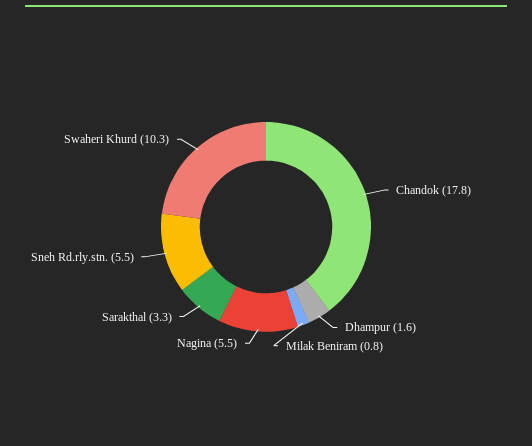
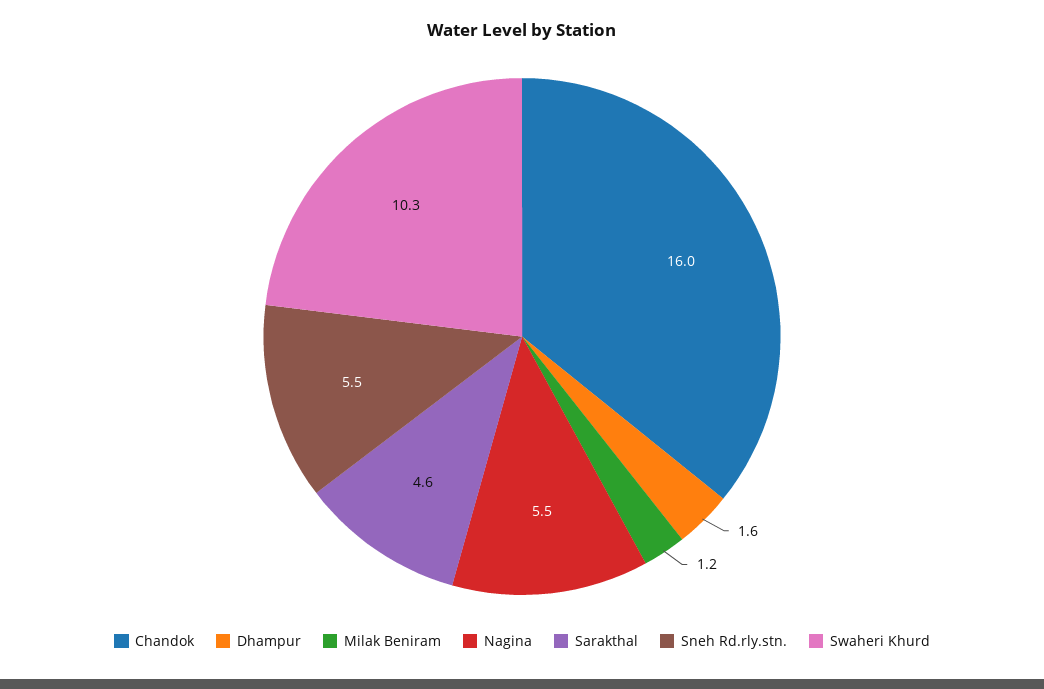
  {
-   "Chandok": 17.8,
+   "Chandok": 16,
    "Dhampur": 1.6,
-   "Milak Beniram": 0.8,
+   "Milak Beniram": 1.2,
    "Nagina": 5.5,
-   "Sarakthal": 3.3,
+   "Sarakthal": 4.6,
    "Sneh Rd.rly.stn.": 5.5,
    "Swaheri Khurd": 10.3
  }

